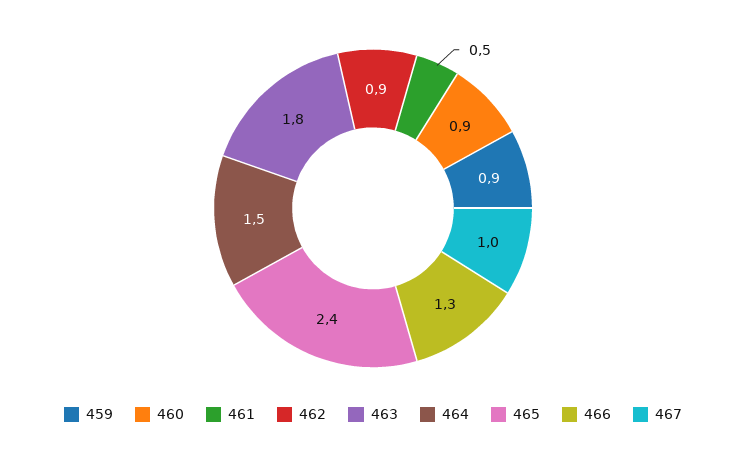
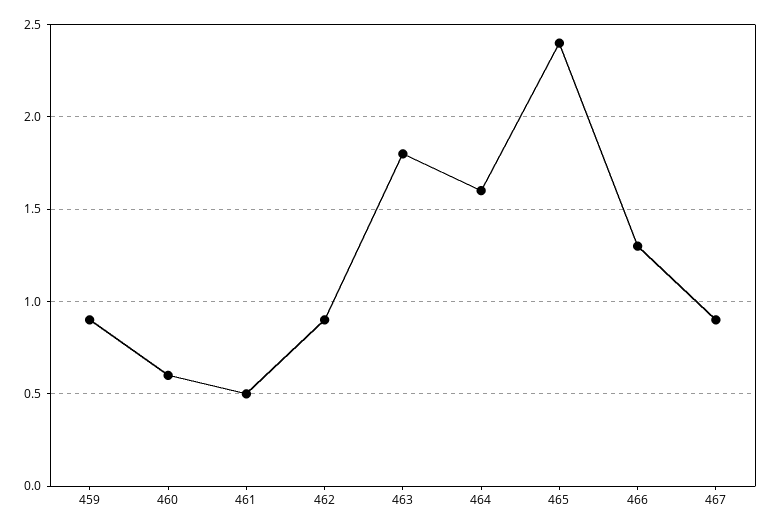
  {
    "459": 0.9,
-   "460": 0.9,
+   "460": 0.6,
    "461": 0.5,
    "462": 0.9,
    "463": 1.8,
-   "464": 1.5,
+   "464": 1.6,
    "465": 2.4,
    "466": 1.3,
-   "467": 1
+   "467": 0.9
  }

